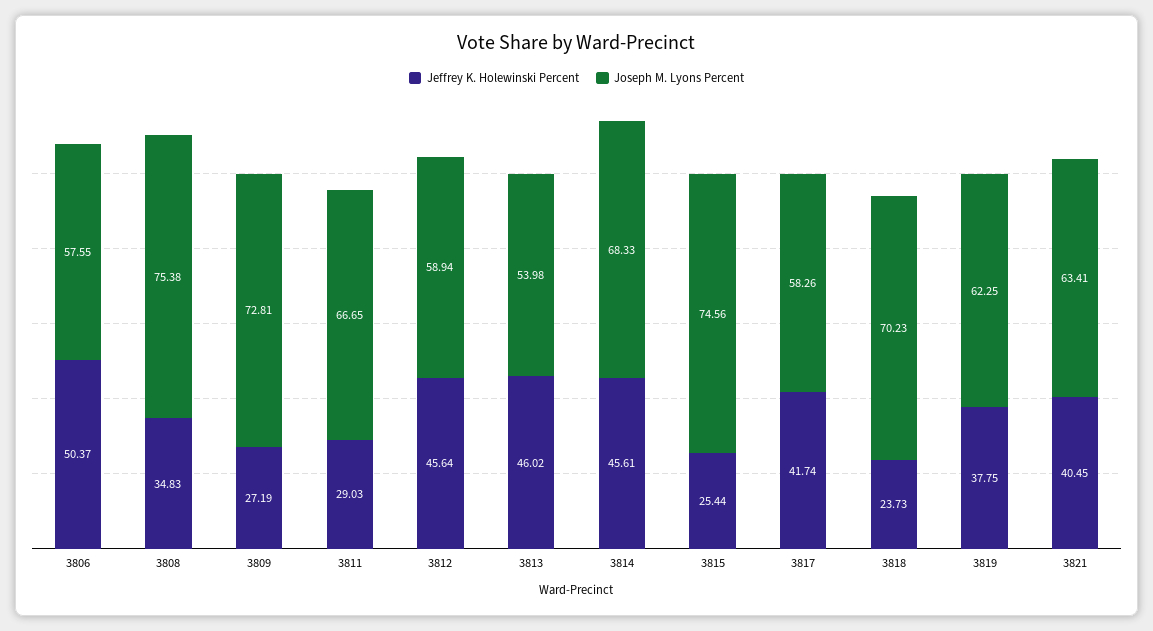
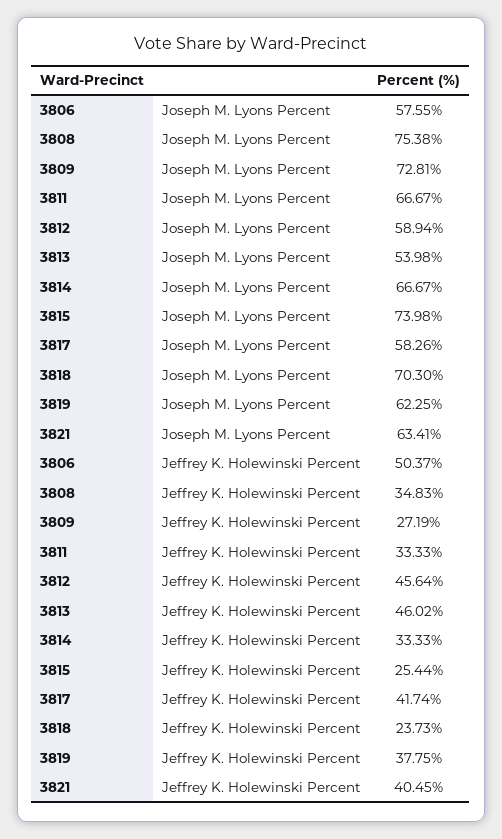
  {
    "Jeffrey K. Holewinski Percent": {
      "3806": 50.37,
      "3808": 34.83,
      "3809": 27.19,
-     "3811": 29.03,
+     "3811": 33.33,
      "3812": 45.64,
      "3813": 46.02,
-     "3814": 45.61,
+     "3814": 33.33,
      "3815": 25.44,
      "3817": 41.74,
      "3818": 23.73,
      "3819": 37.75,
      "3821": 40.45
    },
    "Joseph M. Lyons Percent": {
      "3806": 57.55,
      "3808": 75.38,
      "3809": 72.81,
-     "3811": 66.65,
+     "3811": 66.67,
      "3812": 58.94,
      "3813": 53.98,
-     "3814": 68.33,
+     "3814": 66.67,
-     "3815": 74.56,
+     "3815": 73.98,
      "3817": 58.26,
-     "3818": 70.23,
+     "3818": 70.3,
      "3819": 62.25,
      "3821": 63.41
    }
  }

